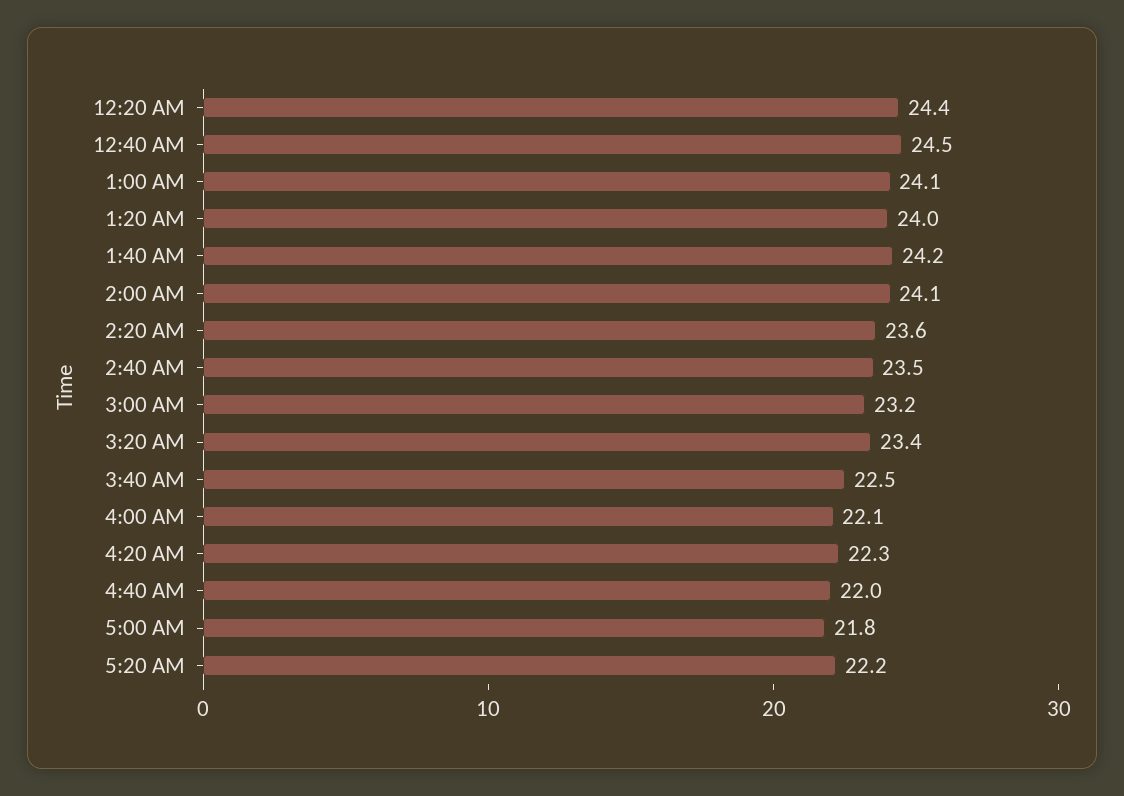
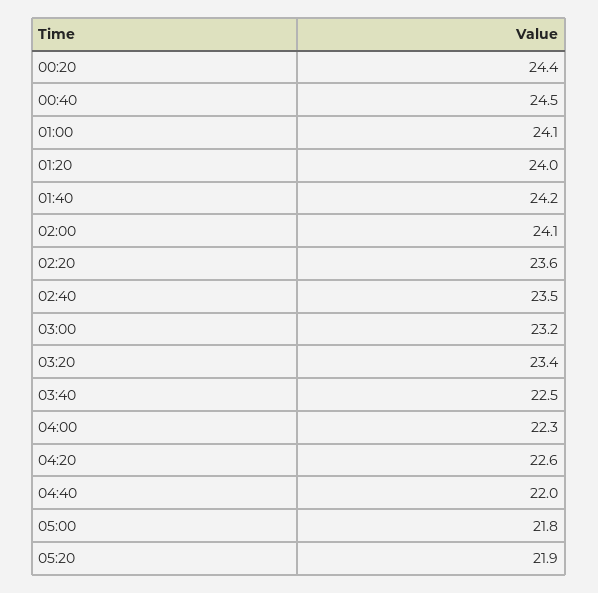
  {
    "12:20 AM": 24.4,
    "12:40 AM": 24.5,
    "1:00 AM": 24.1,
    "1:20 AM": 24,
    "1:40 AM": 24.2,
    "2:00 AM": 24.1,
    "2:20 AM": 23.6,
    "2:40 AM": 23.5,
    "3:00 AM": 23.2,
    "3:20 AM": 23.4,
    "3:40 AM": 22.5,
-   "4:00 AM": 22.1,
+   "4:00 AM": 22.3,
-   "4:20 AM": 22.3,
+   "4:20 AM": 22.6,
    "4:40 AM": 22,
    "5:00 AM": 21.8,
-   "5:20 AM": 22.2
+   "5:20 AM": 21.9
  }

